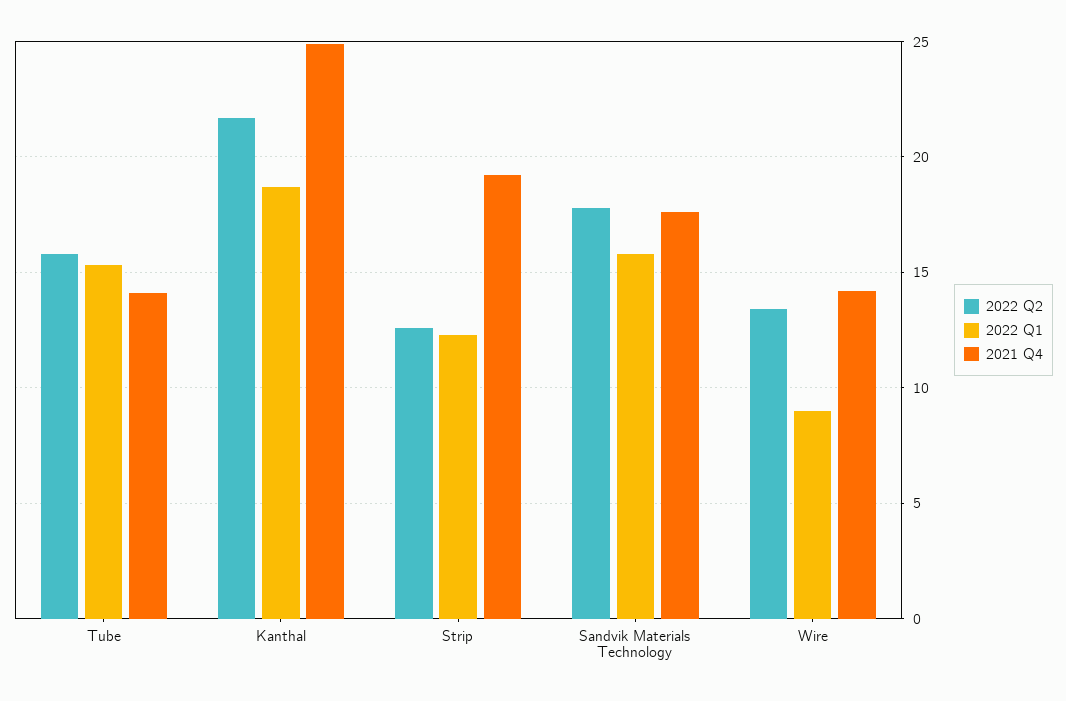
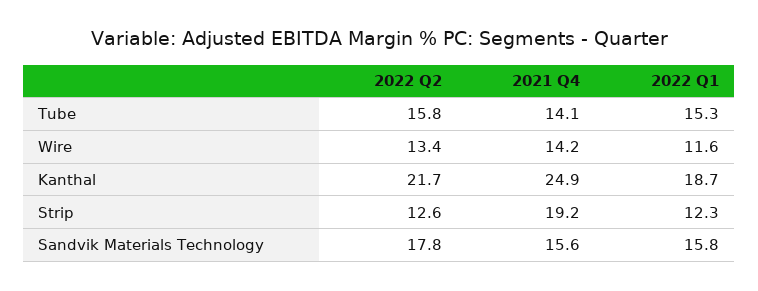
  {
    "2022 Q2": {
      "Tube": 15.8,
      "Kanthal": 21.7,
      "Strip": 12.6,
      "Sandvik Materials Technology": 17.8,
      "Wire": 13.4
    },
    "2022 Q1": {
      "Tube": 15.3,
      "Kanthal": 18.7,
      "Strip": 12.3,
      "Sandvik Materials Technology": 15.8,
-     "Wire": 9
+     "Wire": 11.6
    },
    "2021 Q4": {
      "Tube": 14.1,
      "Kanthal": 24.9,
      "Strip": 19.2,
-     "Sandvik Materials Technology": 17.5,
+     "Sandvik Materials Technology": 15.6,
      "Wire": 14.2
    }
  }

